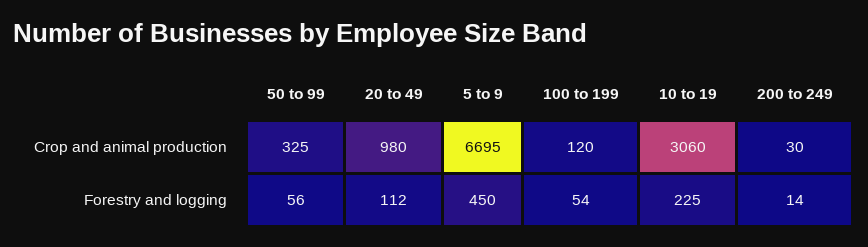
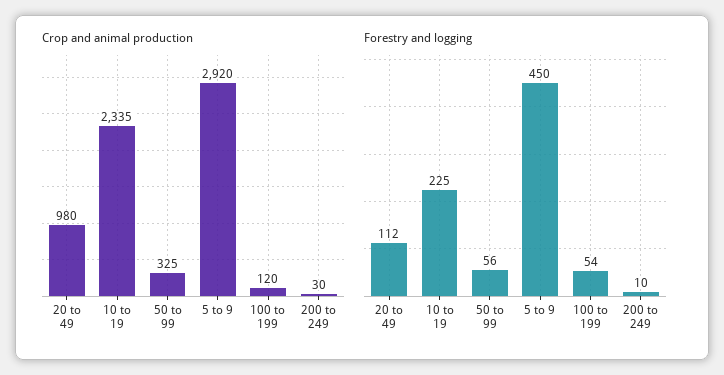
  {
    "Crop and animal production": {
      "50 to 99": 325,
      "20 to 49": 980,
-     "5 to 9": 6695,
+     "5 to 9": 2920,
      "100 to 199": 120,
-     "10 to 19": 3060,
+     "10 to 19": 2335,
      "200 to 249": 30
    },
    "Forestry and logging": {
      "50 to 99": 56,
      "20 to 49": 112,
      "5 to 9": 450,
      "100 to 199": 54,
      "10 to 19": 225,
-     "200 to 249": 14
+     "200 to 249": 10
    }
  }

